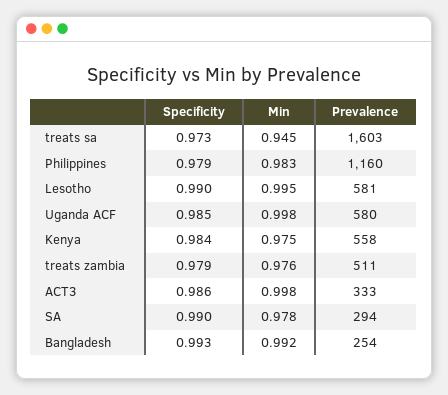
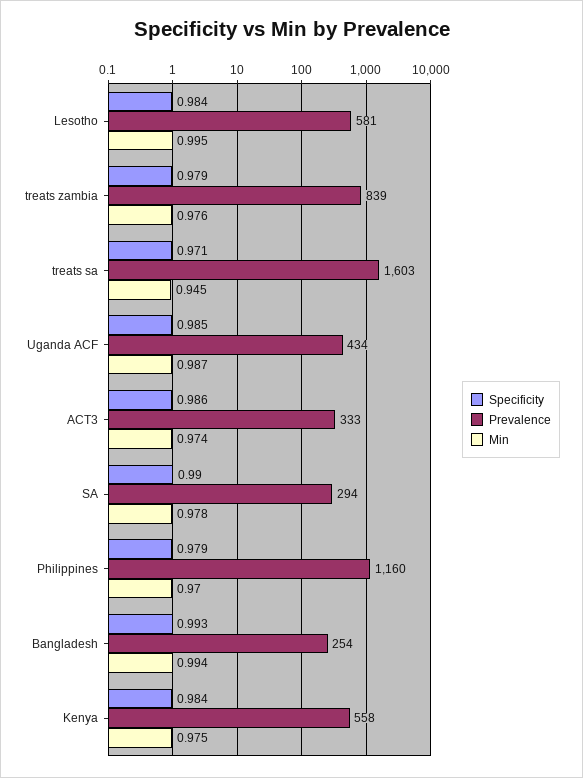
  {
    "Specificity": {
-     "treats sa": 0.973,
+     "treats sa": 0.971,
      "Philippines": 0.979,
-     "Lesotho": 0.99,
+     "Lesotho": 0.984,
      "Uganda ACF": 0.985,
      "Kenya": 0.984,
      "treats zambia": 0.979,
      "ACT3": 0.986,
      "SA": 0.99,
      "Bangladesh": 0.993
    },
    "Min": {
      "treats sa": 0.945,
-     "Philippines": 0.983,
+     "Philippines": 0.97,
      "Lesotho": 0.995,
-     "Uganda ACF": 0.998,
+     "Uganda ACF": 0.987,
      "Kenya": 0.975,
      "treats zambia": 0.976,
-     "ACT3": 0.998,
+     "ACT3": 0.974,
      "SA": 0.978,
-     "Bangladesh": 0.992
+     "Bangladesh": 0.994
    },
    "Prevalence": {
      "treats sa": 1603,
      "Philippines": 1160,
      "Lesotho": 581,
-     "Uganda ACF": 580,
+     "Uganda ACF": 434,
      "Kenya": 558,
-     "treats zambia": 511,
+     "treats zambia": 839,
      "ACT3": 333,
      "SA": 294,
      "Bangladesh": 254
    }
  }

